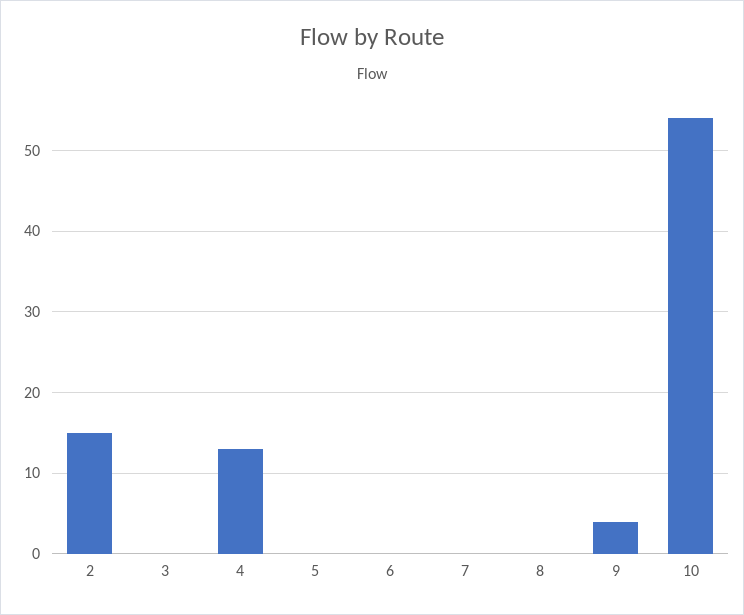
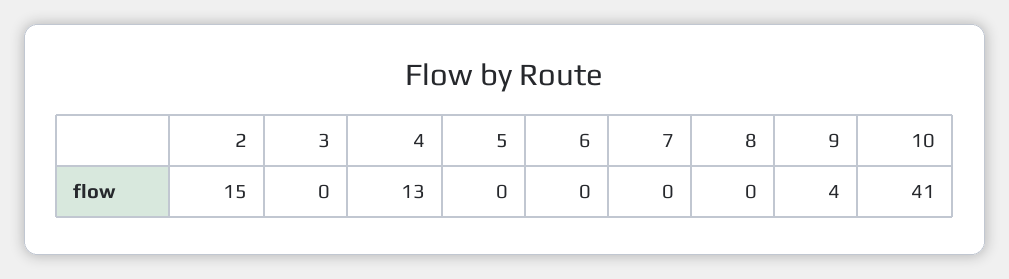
  {
    "2": 15,
    "3": 0,
    "4": 13,
    "5": 0,
    "6": 0,
    "7": 0,
    "8": 0,
    "9": 4,
-   "10": 54
+   "10": 41
  }

